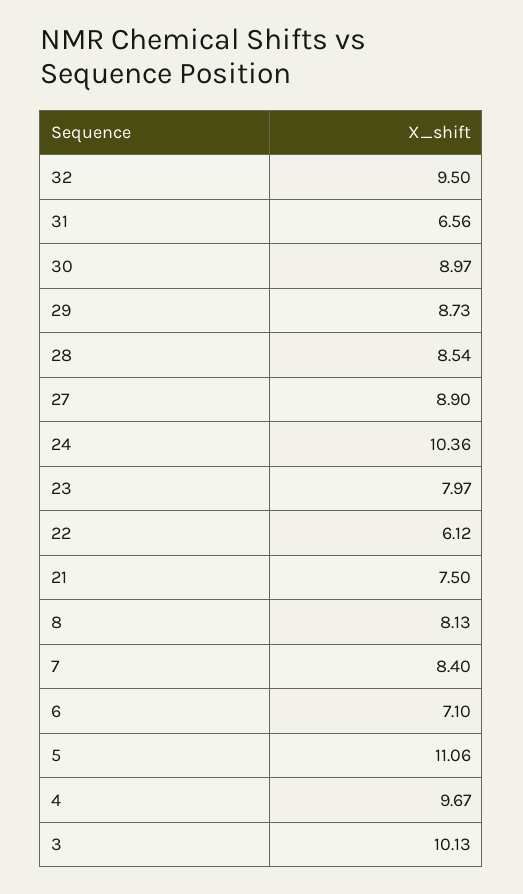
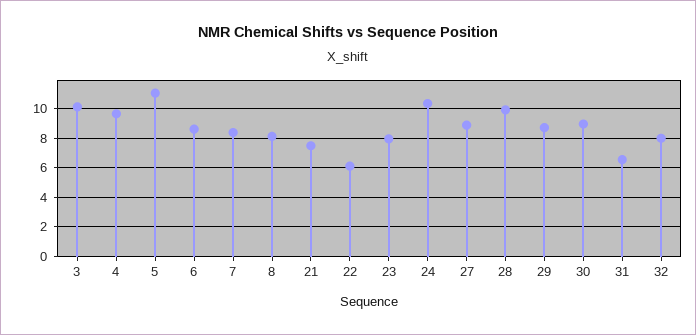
  {
-   "32": 9.5,
+   "32": 8,
    "31": 6.56,
    "30": 8.97,
    "29": 8.73,
-   "28": 8.54,
+   "28": 10,
    "27": 8.9,
    "24": 10.36,
    "23": 7.97,
    "22": 6.12,
    "21": 7.5,
    "8": 8.13,
    "7": 8.4,
-   "6": 7.1,
+   "6": 8.5,
    "5": 11.06,
    "4": 9.67,
    "3": 10.13
  }

